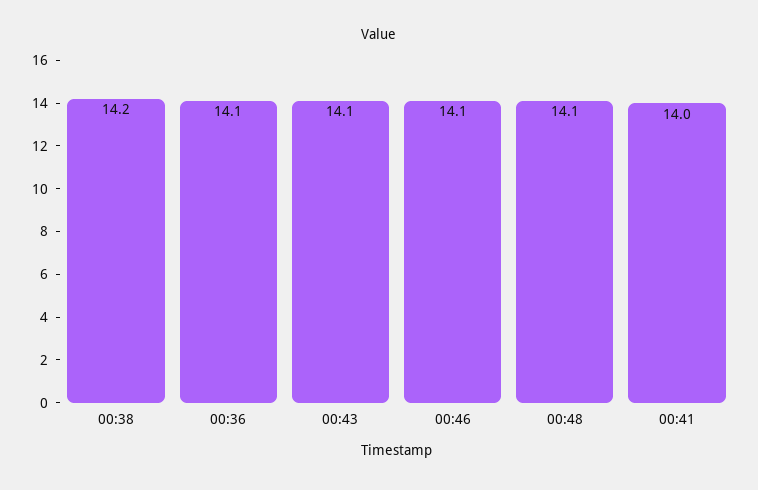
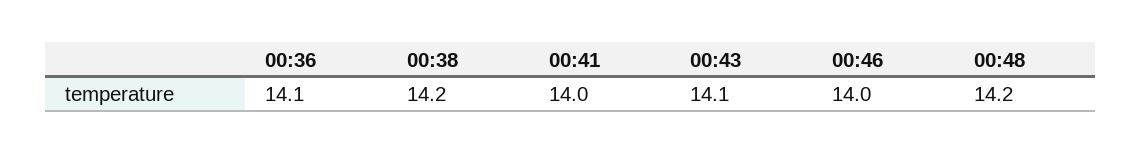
  {
    "00:38": 14.2,
    "00:36": 14.1,
    "00:43": 14.1,
-   "00:46": 14.1,
+   "00:46": 14,
-   "00:48": 14.1,
+   "00:48": 14.2,
    "00:41": 14
  }

